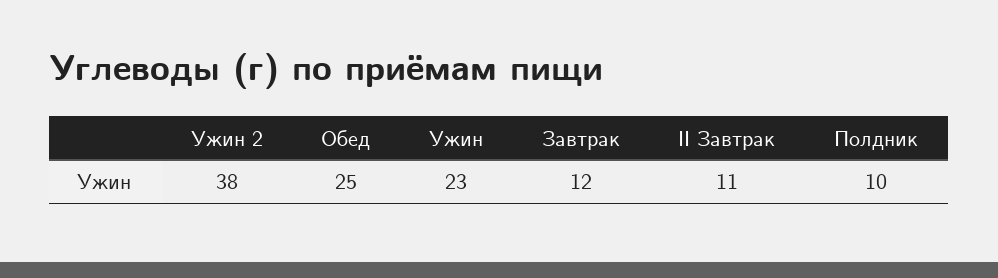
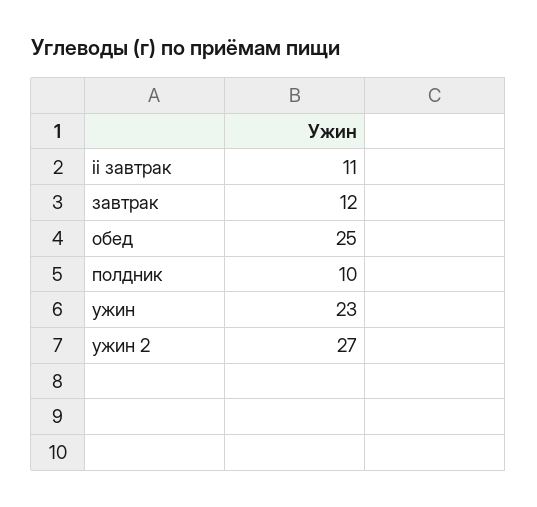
  {
-   "Ужин 2": 38,
+   "Ужин 2": 27,
    "Обед": 25,
    "Ужин": 23,
    "Завтрак": 12,
    "II Завтрак": 11,
    "Полдник": 10
  }

